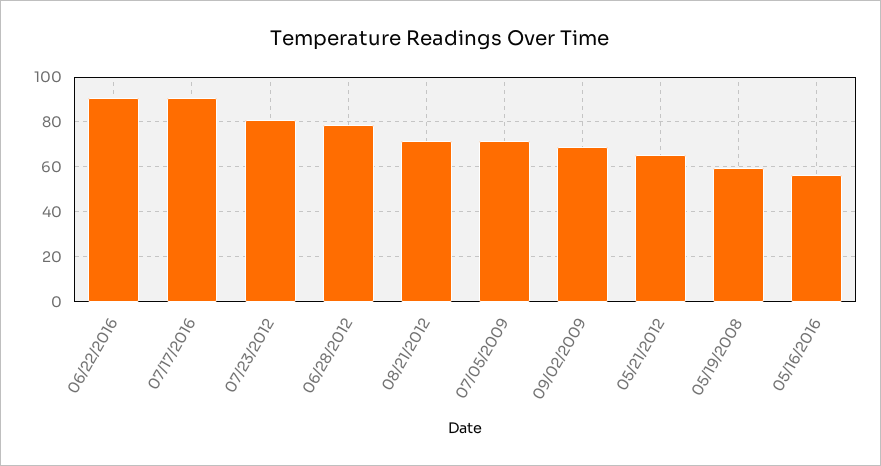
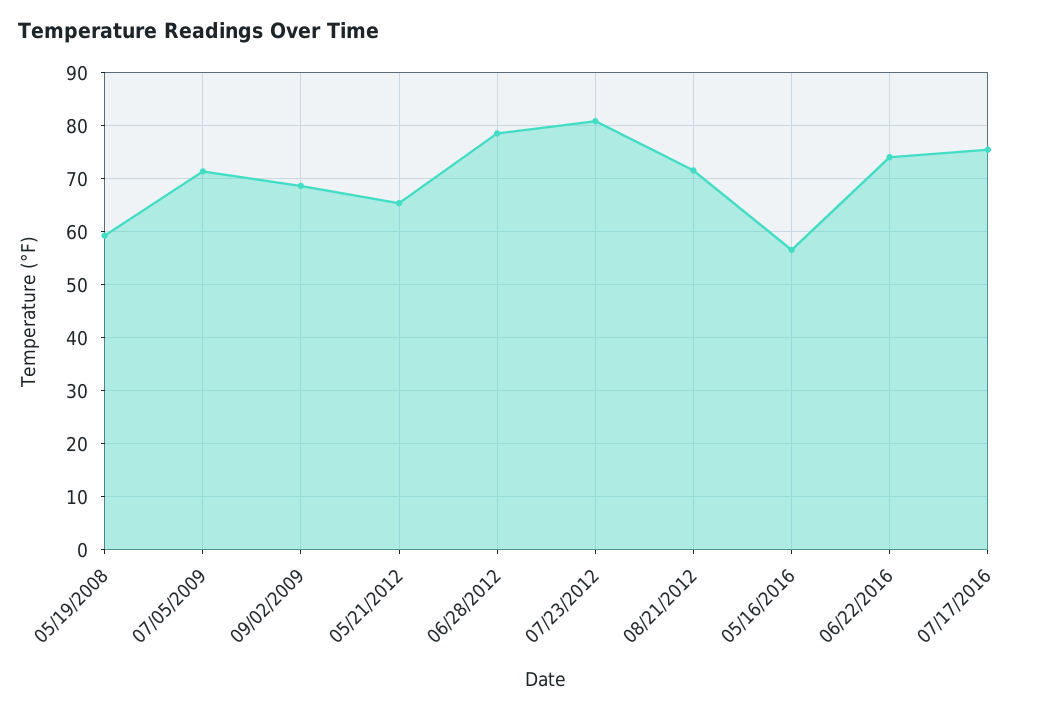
  {
-   "06/22/2016": 90,
+   "06/22/2016": 74,
-   "07/17/2016": 90,
+   "07/17/2016": 76,
    "07/23/2012": 80,
    "06/28/2012": 78,
    "08/21/2012": 72,
    "07/05/2009": 72,
    "09/02/2009": 68,
    "05/21/2012": 66,
    "05/19/2008": 60,
    "05/16/2016": 56
  }

